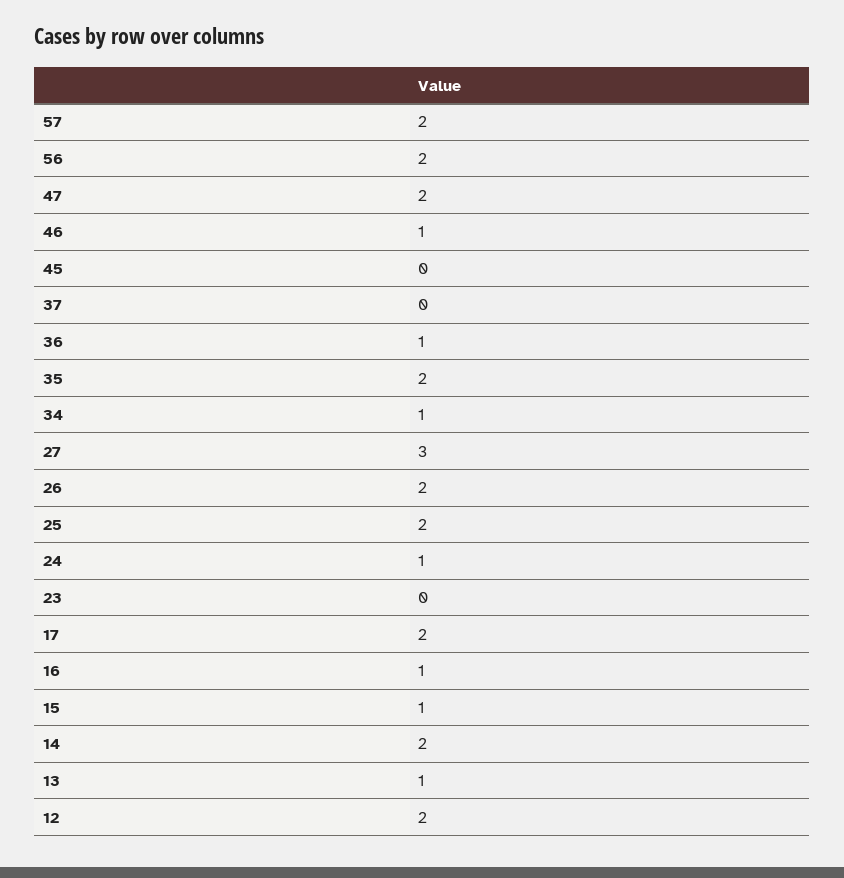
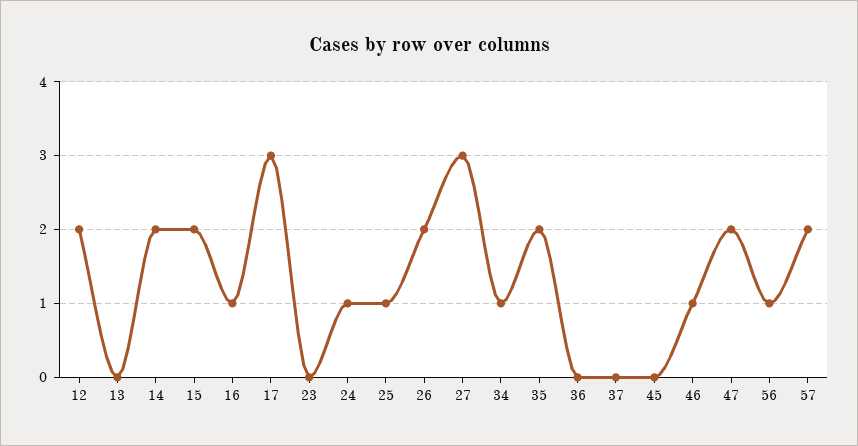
  {
    "57": 2,
-   "56": 2,
+   "56": 1,
    "47": 2,
    "46": 1,
    "45": 0,
    "37": 0,
-   "36": 1,
+   "36": 0,
    "35": 2,
    "34": 1,
    "27": 3,
    "26": 2,
-   "25": 2,
+   "25": 1,
    "24": 1,
    "23": 0,
-   "17": 2,
+   "17": 3,
    "16": 1,
-   "15": 1,
+   "15": 2,
    "14": 2,
-   "13": 1,
+   "13": 0,
    "12": 2
  }

